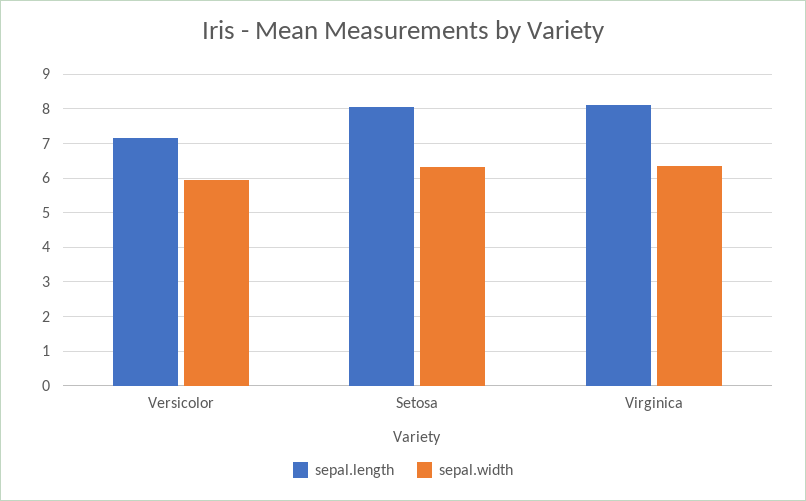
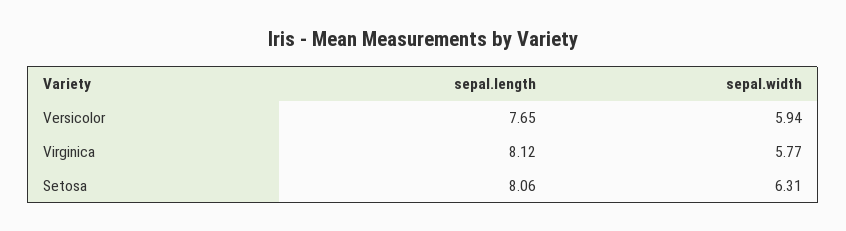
  {
    "sepal.length": {
-     "Versicolor": 7.2,
+     "Versicolor": 7.65,
      "Setosa": 8.06,
      "Virginica": 8.12
    },
    "sepal.width": {
      "Versicolor": 5.94,
      "Setosa": 6.31,
-     "Virginica": 6.4
+     "Virginica": 5.77
    }
  }

